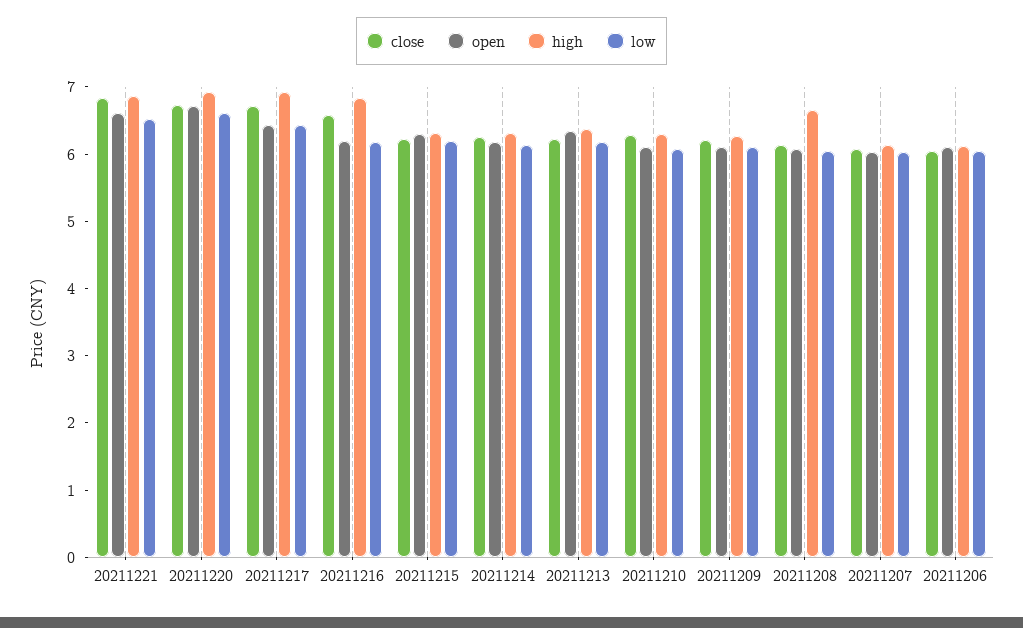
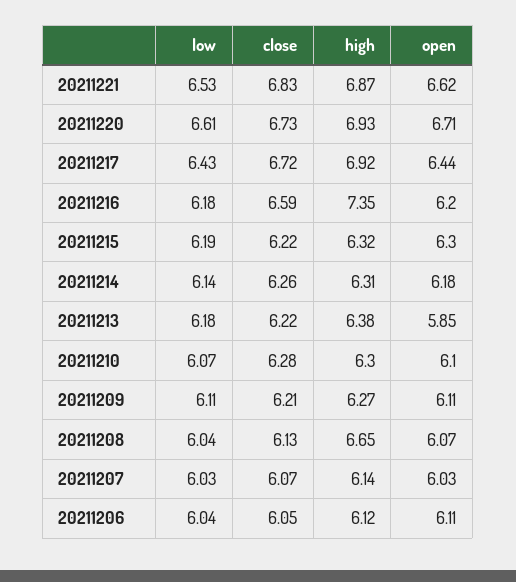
  {
    "close": {
      "20211221": 6.83,
      "20211220": 6.73,
      "20211217": 6.72,
      "20211216": 6.59,
      "20211215": 6.22,
      "20211214": 6.26,
      "20211213": 6.22,
      "20211210": 6.28,
      "20211209": 6.21,
      "20211208": 6.13,
      "20211207": 6.07,
      "20211206": 6.05
    },
    "open": {
      "20211221": 6.62,
      "20211220": 6.71,
      "20211217": 6.44,
      "20211216": 6.2,
      "20211215": 6.3,
      "20211214": 6.18,
-     "20211213": 6.4,
+     "20211213": 5.85,
      "20211210": 6.1,
      "20211209": 6.11,
      "20211208": 6.07,
      "20211207": 6.03,
      "20211206": 6.11
    },
    "high": {
      "20211221": 6.87,
      "20211220": 6.93,
      "20211217": 6.92,
-     "20211216": 6.8,
+     "20211216": 7.35,
      "20211215": 6.32,
      "20211214": 6.31,
      "20211213": 6.38,
      "20211210": 6.3,
      "20211209": 6.27,
      "20211208": 6.65,
      "20211207": 6.14,
      "20211206": 6.12
    },
    "low": {
      "20211221": 6.53,
      "20211220": 6.61,
      "20211217": 6.43,
      "20211216": 6.18,
      "20211215": 6.19,
      "20211214": 6.14,
      "20211213": 6.18,
      "20211210": 6.07,
      "20211209": 6.11,
      "20211208": 6.04,
      "20211207": 6.03,
      "20211206": 6.04
    }
  }

